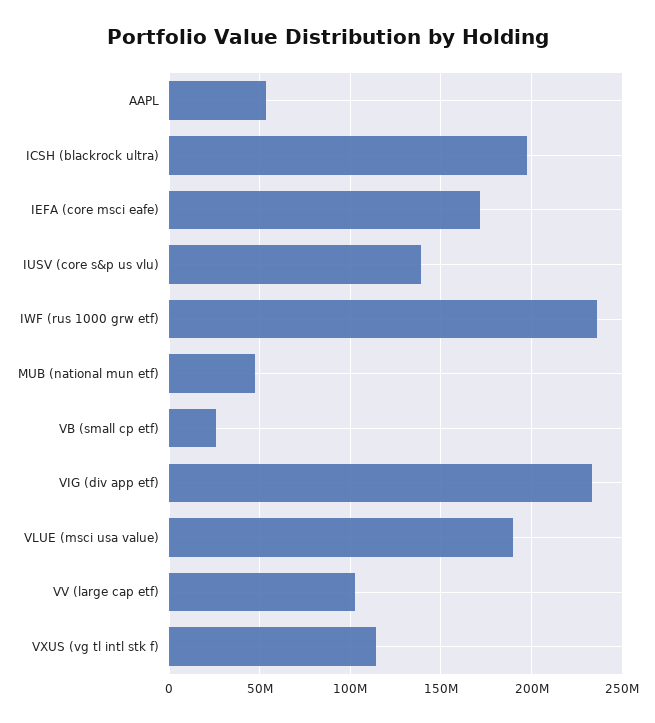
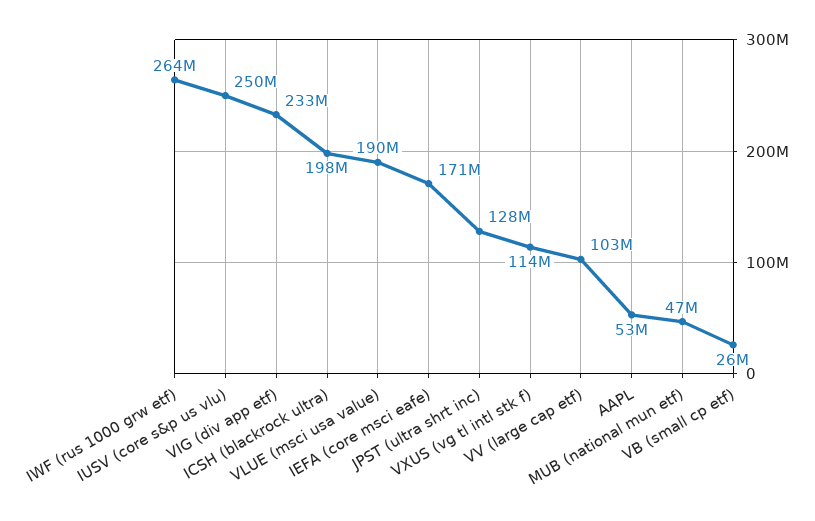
  {
    "AAPL": 53000000,
    "ICSH (blackrock ultra)": 198000000,
    "IEFA (core msci eafe)": 171000000,
-   "IUSV (core s&p us vlu)": 140000000,
+   "IUSV (core s&p us vlu)": 250000000,
-   "IWF (rus 1000 grw etf)": 235000000,
+   "IWF (rus 1000 grw etf)": 264000000,
    "MUB (national mun etf)": 47000000,
    "VB (small cp etf)": 26000000,
    "VIG (div app etf)": 233000000,
    "VLUE (msci usa value)": 190000000,
    "VV (large cap etf)": 103000000,
-   "VXUS (vg tl intl stk f)": 114000000
+   "VXUS (vg tl intl stk f)": 114000000,
+   "JPST (ultra shrt inc)": 128000000
  }

